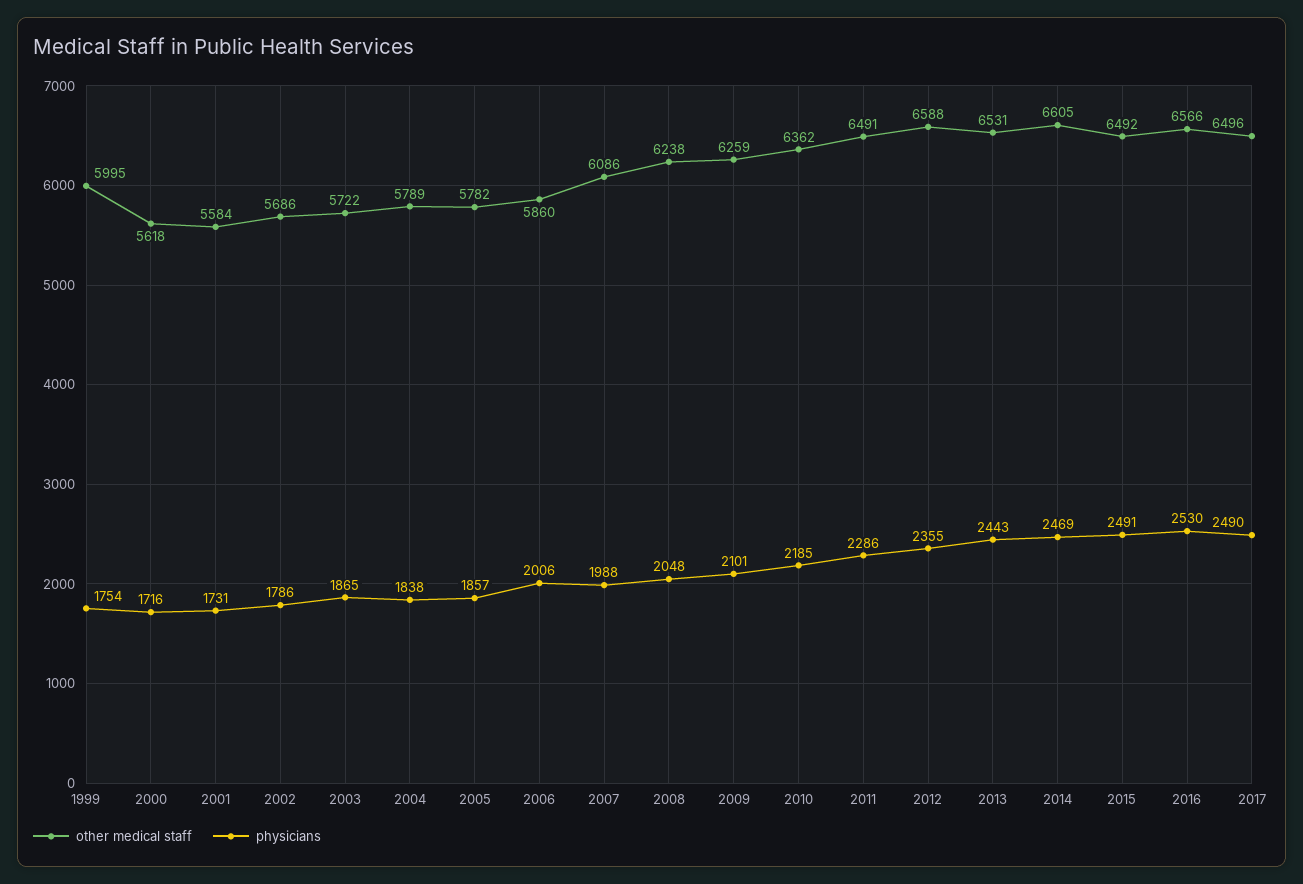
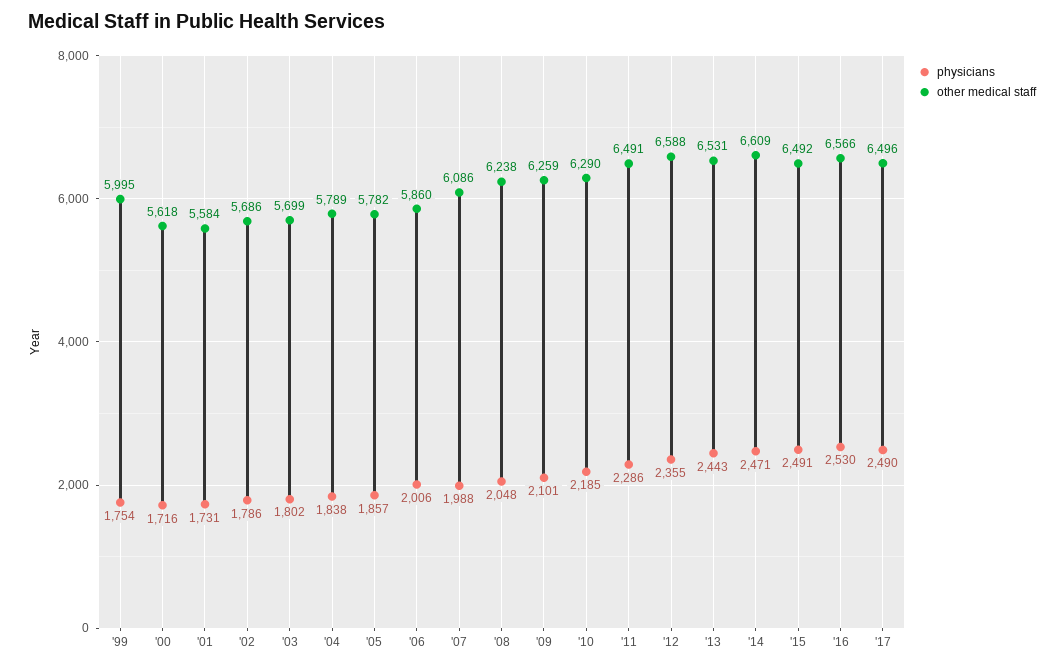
  {
    "other medical staff": {
      "1999": 5995,
      "2000": 5618,
      "2001": 5584,
      "2002": 5686,
-     "2003": 5722,
+     "2003": 5699,
      "2004": 5789,
      "2005": 5782,
      "2006": 5860,
      "2007": 6086,
      "2008": 6238,
      "2009": 6259,
-     "2010": 6362,
+     "2010": 6290,
      "2011": 6491,
      "2012": 6588,
      "2013": 6531,
-     "2014": 6605,
+     "2014": 6609,
      "2015": 6492,
      "2016": 6566,
      "2017": 6496
    },
    "physicians": {
      "1999": 1754,
      "2000": 1716,
      "2001": 1731,
      "2002": 1786,
-     "2003": 1865,
+     "2003": 1802,
      "2004": 1838,
      "2005": 1857,
      "2006": 2006,
      "2007": 1988,
      "2008": 2048,
      "2009": 2101,
      "2010": 2185,
      "2011": 2286,
      "2012": 2355,
      "2013": 2443,
-     "2014": 2469,
+     "2014": 2471,
      "2015": 2491,
      "2016": 2530,
      "2017": 2490
    }
  }

